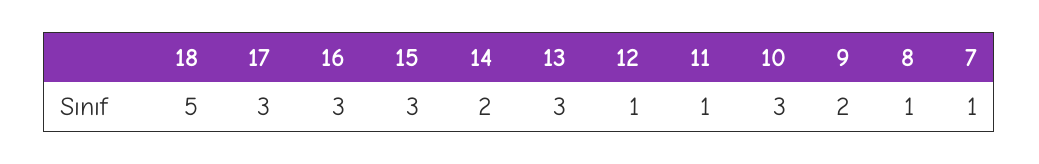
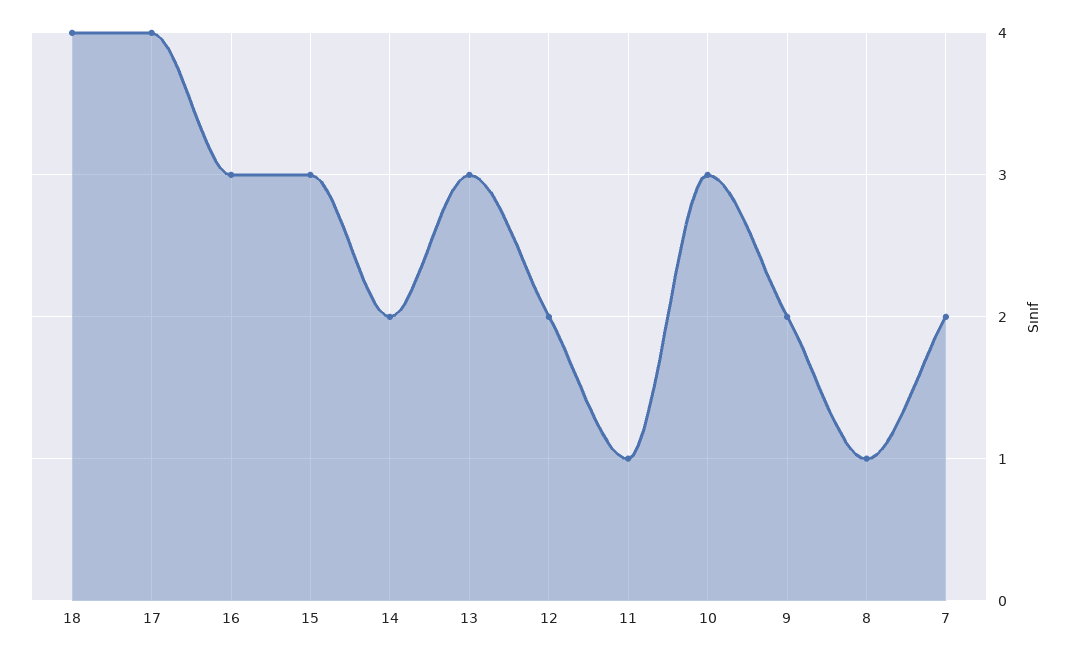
  {
-   "18": 5,
+   "18": 4,
-   "17": 3,
+   "17": 4,
    "16": 3,
    "15": 3,
    "14": 2,
    "13": 3,
-   "12": 1,
+   "12": 2,
    "11": 1,
    "10": 3,
    "9": 2,
    "8": 1,
-   "7": 1
+   "7": 2
  }

